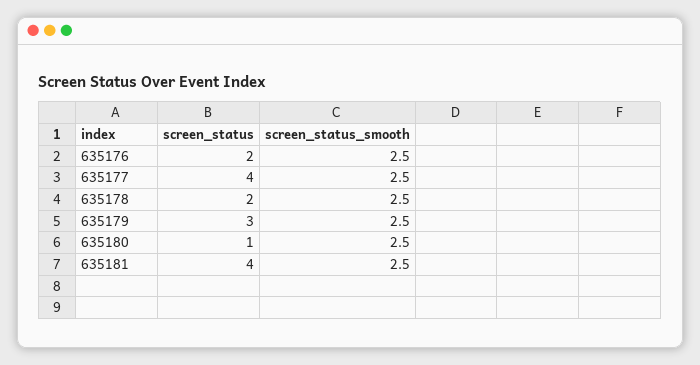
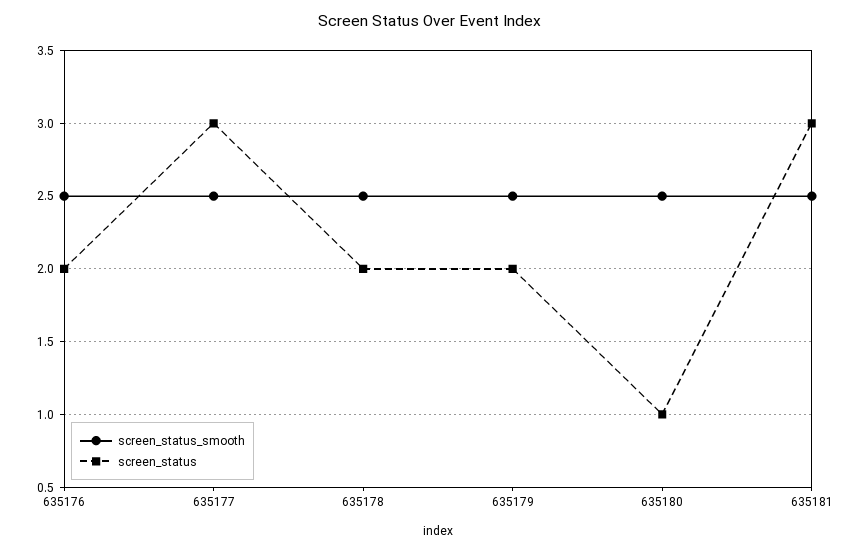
  {
    "screen_status": {
      "635176": 2,
-     "635177": 4,
+     "635177": 3,
      "635178": 2,
-     "635179": 3,
+     "635179": 2,
      "635180": 1,
-     "635181": 4
+     "635181": 3
    },
    "screen_status_smooth": {
      "635176": 2.5,
      "635177": 2.5,
      "635178": 2.5,
      "635179": 2.5,
      "635180": 2.5,
      "635181": 2.5
    }
  }

